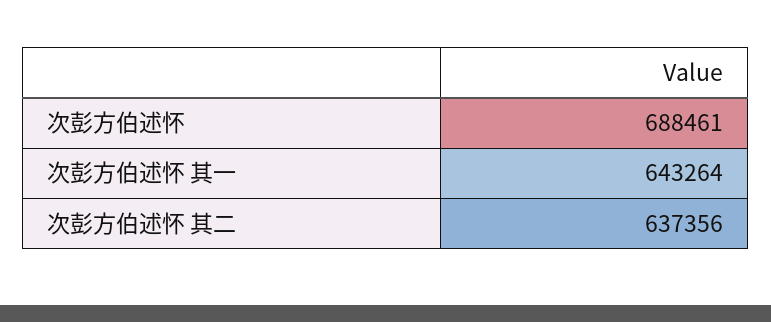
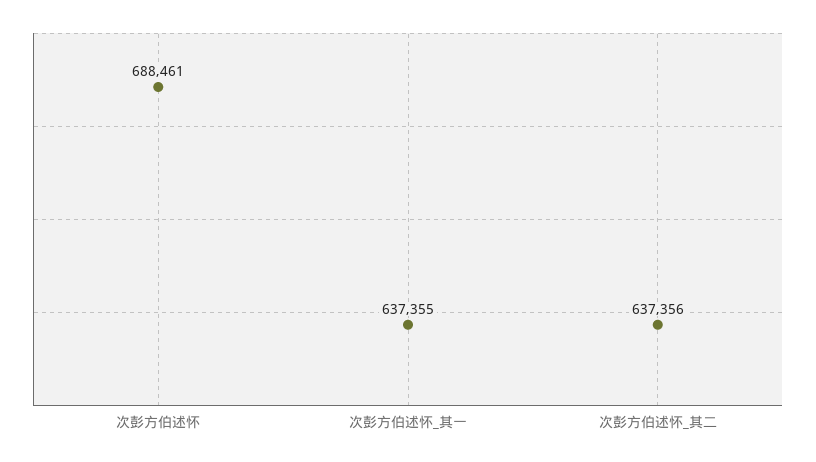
  {
    "次彭方伯述怀": 688461,
-   "次彭方伯述怀 其一": 643264,
+   "次彭方伯述怀 其一": 637355,
    "次彭方伯述怀 其二": 637356
  }

